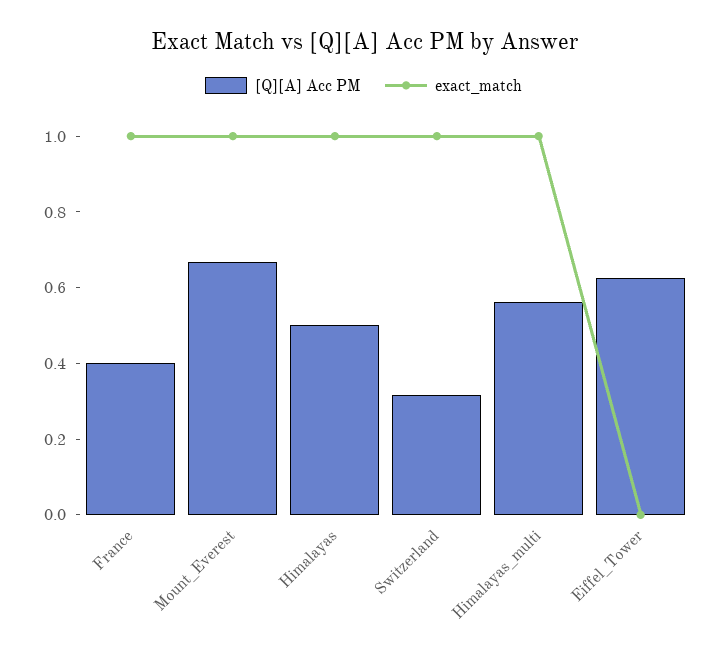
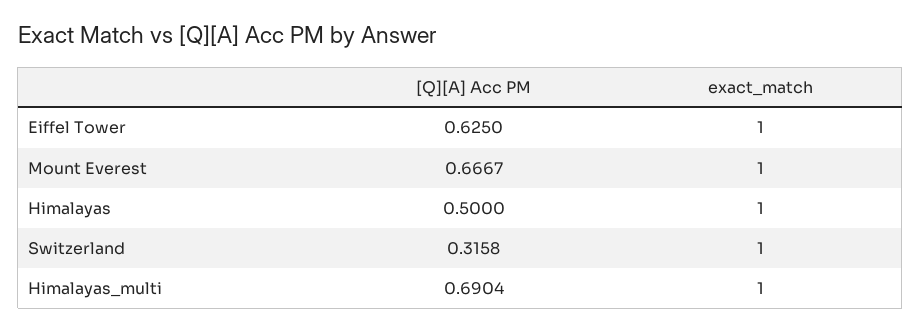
  {
    "[Q][A] Acc PM": {
-     "France": 0.4,
      "Mount_Everest": 0.6667,
      "Himalayas": 0.5,
      "Switzerland": 0.3158,
-     "Himalayas_multi": 0.55,
+     "Himalayas_multi": 0.6904,
      "Eiffel_Tower": 0.625
    },
    "exact_match": {
-     "France": 1,
      "Mount_Everest": 1,
      "Himalayas": 1,
      "Switzerland": 1,
      "Himalayas_multi": 1,
-     "Eiffel_Tower": 0
+     "Eiffel_Tower": 1
    }
  }

